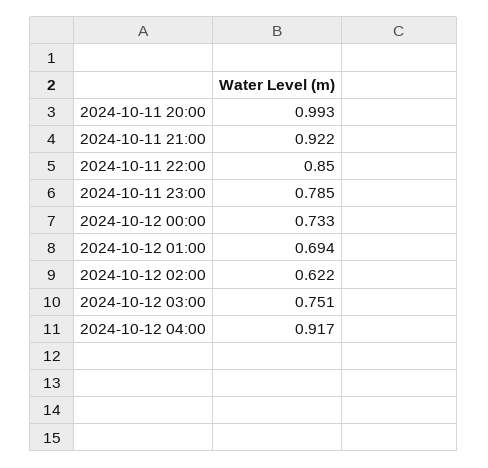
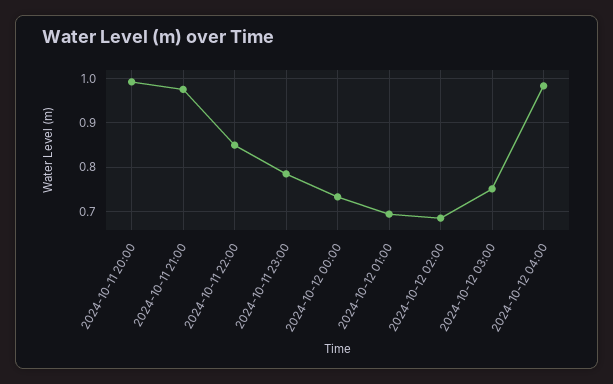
  {
    "2024-10-11 20:00": 0.993,
-   "2024-10-11 21:00": 0.922,
+   "2024-10-11 21:00": 0.98,
    "2024-10-11 22:00": 0.85,
    "2024-10-11 23:00": 0.785,
    "2024-10-12 00:00": 0.733,
    "2024-10-12 01:00": 0.694,
-   "2024-10-12 02:00": 0.622,
+   "2024-10-12 02:00": 0.68,
    "2024-10-12 03:00": 0.751,
-   "2024-10-12 04:00": 0.917
+   "2024-10-12 04:00": 0.98
  }

